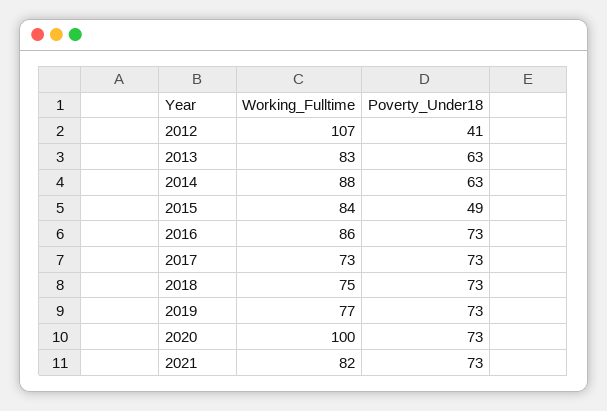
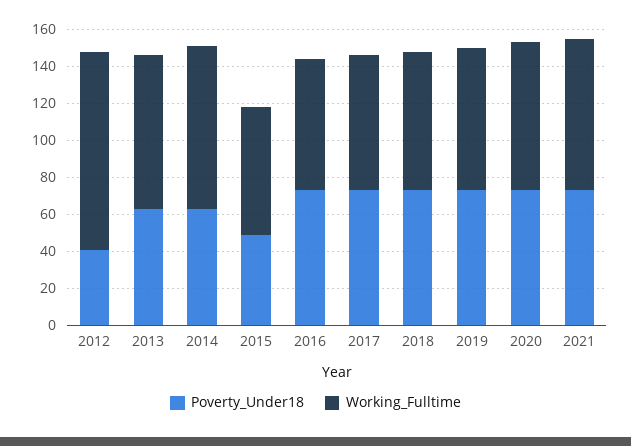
  {
    "Working_Fulltime": {
      "2012": 107,
      "2013": 83,
      "2014": 88,
-     "2015": 84,
+     "2015": 70,
-     "2016": 86,
+     "2016": 70,
      "2017": 73,
      "2018": 75,
      "2019": 77,
-     "2020": 100,
+     "2020": 80,
      "2021": 82
    },
    "Poverty_Under18": {
      "2012": 41,
      "2013": 63,
      "2014": 63,
      "2015": 49,
      "2016": 73,
      "2017": 73,
      "2018": 73,
      "2019": 73,
      "2020": 73,
      "2021": 73
    }
  }

